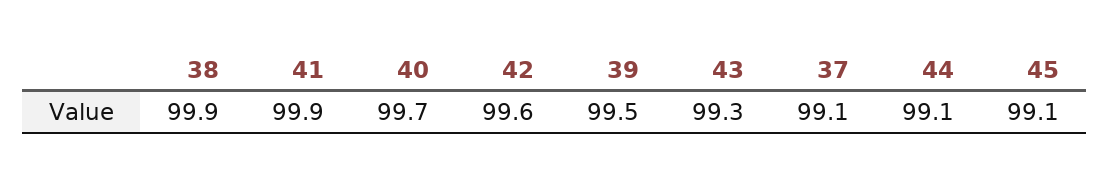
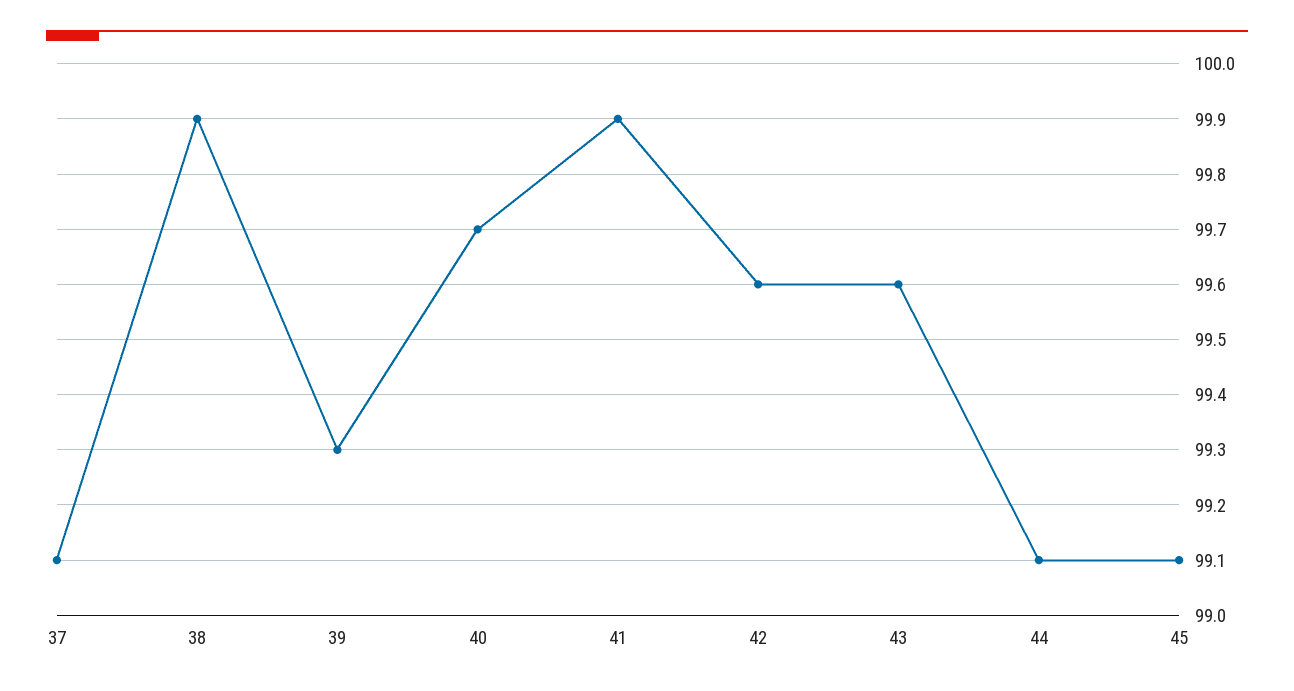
  {
    "38": 99.9,
    "41": 99.9,
    "40": 99.7,
    "42": 99.6,
-   "39": 99.5,
+   "39": 99.3,
-   "43": 99.3,
+   "43": 99.6,
    "37": 99.1,
    "44": 99.1,
    "45": 99.1
  }

